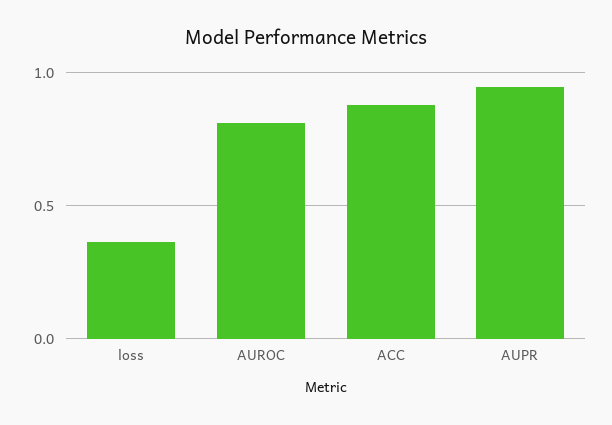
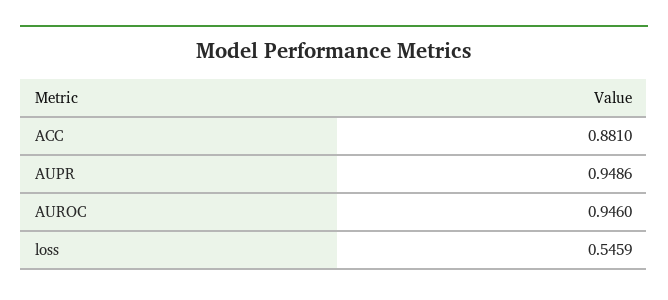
  {
-   "loss": 0.35,
+   "loss": 0.5459,
-   "AUROC": 0.8,
+   "AUROC": 0.946,
    "ACC": 0.881,
    "AUPR": 0.9486
  }

